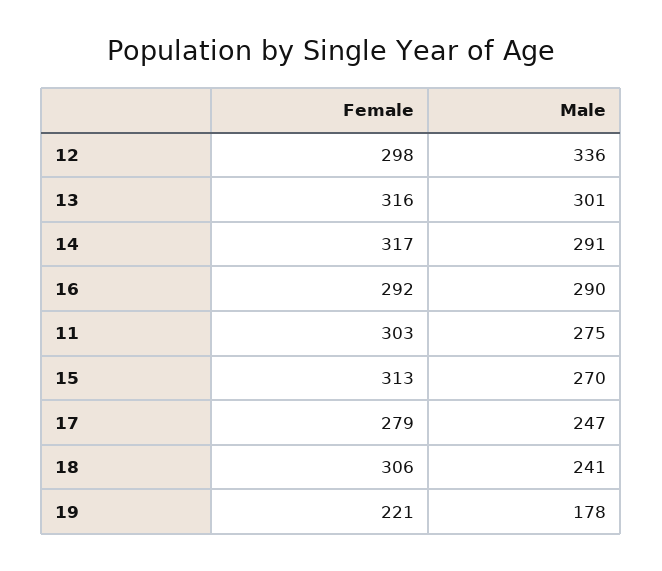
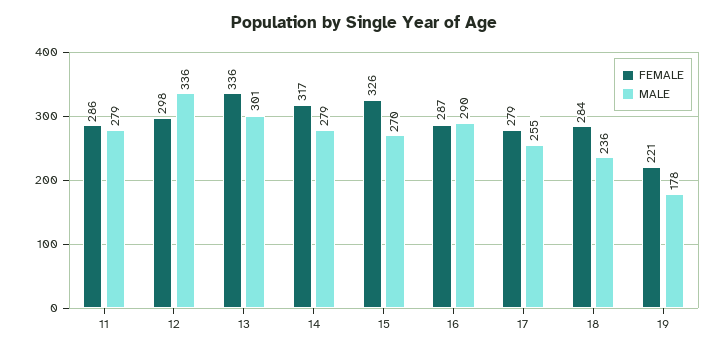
  {
    "Female": {
      "12": 298,
-     "13": 316,
+     "13": 336,
      "14": 317,
-     "16": 292,
+     "16": 287,
-     "11": 303,
+     "11": 286,
-     "15": 313,
+     "15": 326,
      "17": 279,
-     "18": 306,
+     "18": 284,
      "19": 221
    },
    "Male": {
      "12": 336,
      "13": 301,
-     "14": 291,
+     "14": 279,
      "16": 290,
-     "11": 275,
+     "11": 279,
      "15": 270,
-     "17": 247,
+     "17": 255,
-     "18": 241,
+     "18": 236,
      "19": 178
    }
  }

